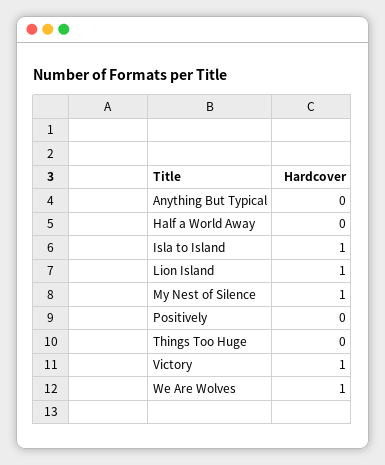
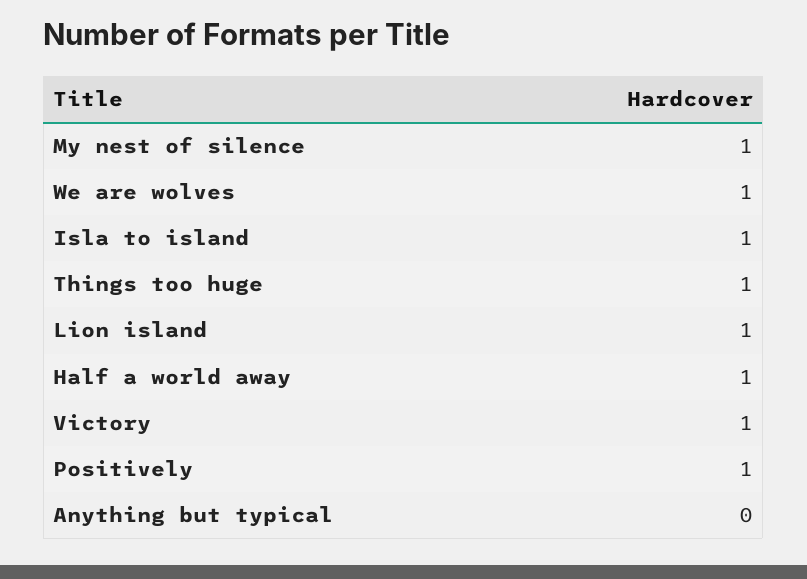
  {
    "Anything But Typical": 0,
-   "Half a World Away": 0,
+   "Half a World Away": 1,
    "Isla to Island": 1,
    "Lion Island": 1,
    "My Nest of Silence": 1,
-   "Positively": 0,
+   "Positively": 1,
-   "Things Too Huge": 0,
+   "Things Too Huge": 1,
    "Victory": 1,
    "We Are Wolves": 1
  }

